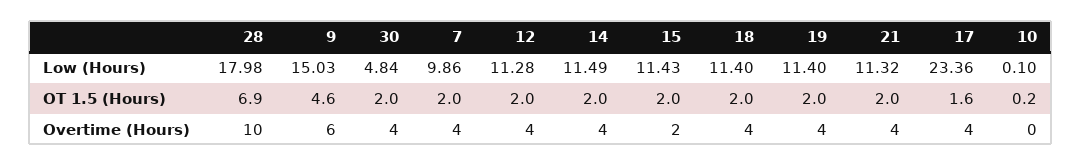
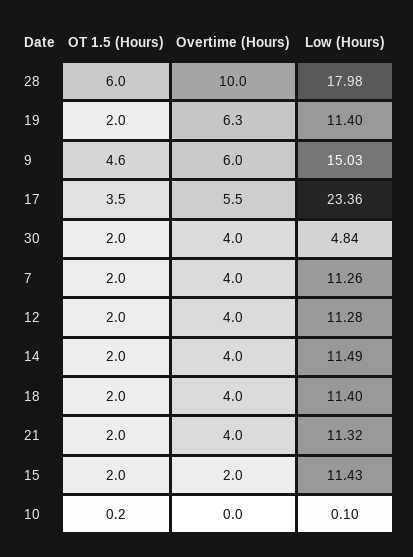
  {
    "28": {
      "Low (Hours)": 17.98,
-     "OT 1.5 (Hours)": 6.9,
+     "OT 1.5 (Hours)": 6,
      "Overtime (Hours)": 10
    },
    "9": {
      "Low (Hours)": 15.03,
      "OT 1.5 (Hours)": 4.6,
      "Overtime (Hours)": 6
    },
    "30": {
      "Low (Hours)": 4.84,
      "OT 1.5 (Hours)": 2,
      "Overtime (Hours)": 4
    },
    "7": {
-     "Low (Hours)": 9.86,
+     "Low (Hours)": 11.26,
      "OT 1.5 (Hours)": 2,
      "Overtime (Hours)": 4
    },
    "12": {
      "Low (Hours)": 11.28,
      "OT 1.5 (Hours)": 2,
      "Overtime (Hours)": 4
    },
    "14": {
      "Low (Hours)": 11.49,
      "OT 1.5 (Hours)": 2,
      "Overtime (Hours)": 4
    },
    "15": {
      "Low (Hours)": 11.43,
      "OT 1.5 (Hours)": 2,
      "Overtime (Hours)": 2
    },
    "18": {
      "Low (Hours)": 11.4,
      "OT 1.5 (Hours)": 2,
      "Overtime (Hours)": 4
    },
    "19": {
      "Low (Hours)": 11.4,
      "OT 1.5 (Hours)": 2,
-     "Overtime (Hours)": 4
+     "Overtime (Hours)": 6.3
    },
    "21": {
      "Low (Hours)": 11.32,
      "OT 1.5 (Hours)": 2,
      "Overtime (Hours)": 4
    },
    "17": {
      "Low (Hours)": 23.36,
-     "OT 1.5 (Hours)": 1.6,
+     "OT 1.5 (Hours)": 3.5,
-     "Overtime (Hours)": 4
+     "Overtime (Hours)": 5.5
    },
    "10": {
      "Low (Hours)": 0.1,
      "OT 1.5 (Hours)": 0.2,
      "Overtime (Hours)": 0
    }
  }

